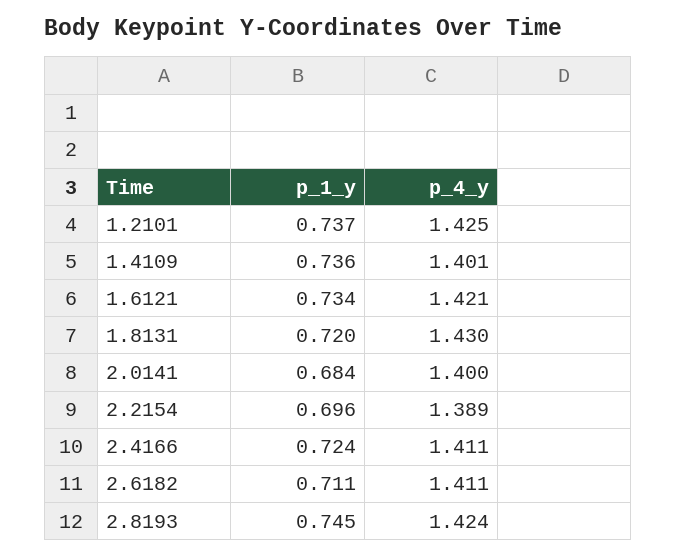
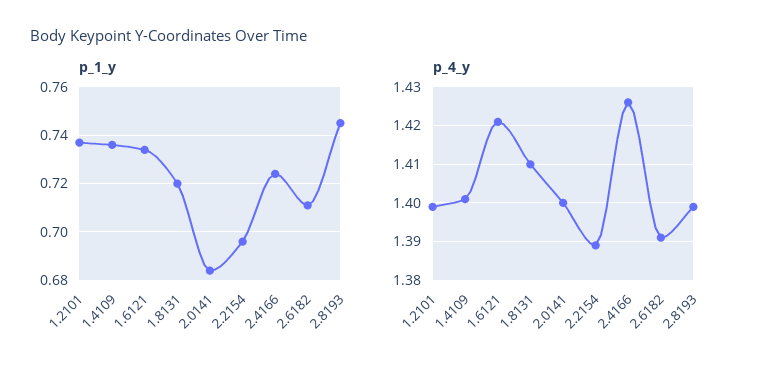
  {
    "p_1_y": {
      "1.2101": 0.737,
      "1.4109": 0.736,
      "1.6121": 0.734,
      "1.8131": 0.72,
      "2.0141": 0.684,
      "2.2154": 0.696,
      "2.4166": 0.724,
      "2.6182": 0.711,
      "2.8193": 0.745
    },
    "p_4_y": {
-     "1.2101": 1.425,
+     "1.2101": 1.4,
      "1.4109": 1.401,
      "1.6121": 1.421,
-     "1.8131": 1.43,
+     "1.8131": 1.41,
      "2.0141": 1.4,
      "2.2154": 1.389,
-     "2.4166": 1.411,
+     "2.4166": 1.425,
-     "2.6182": 1.411,
+     "2.6182": 1.39,
-     "2.8193": 1.424
+     "2.8193": 1.4
    }
  }

